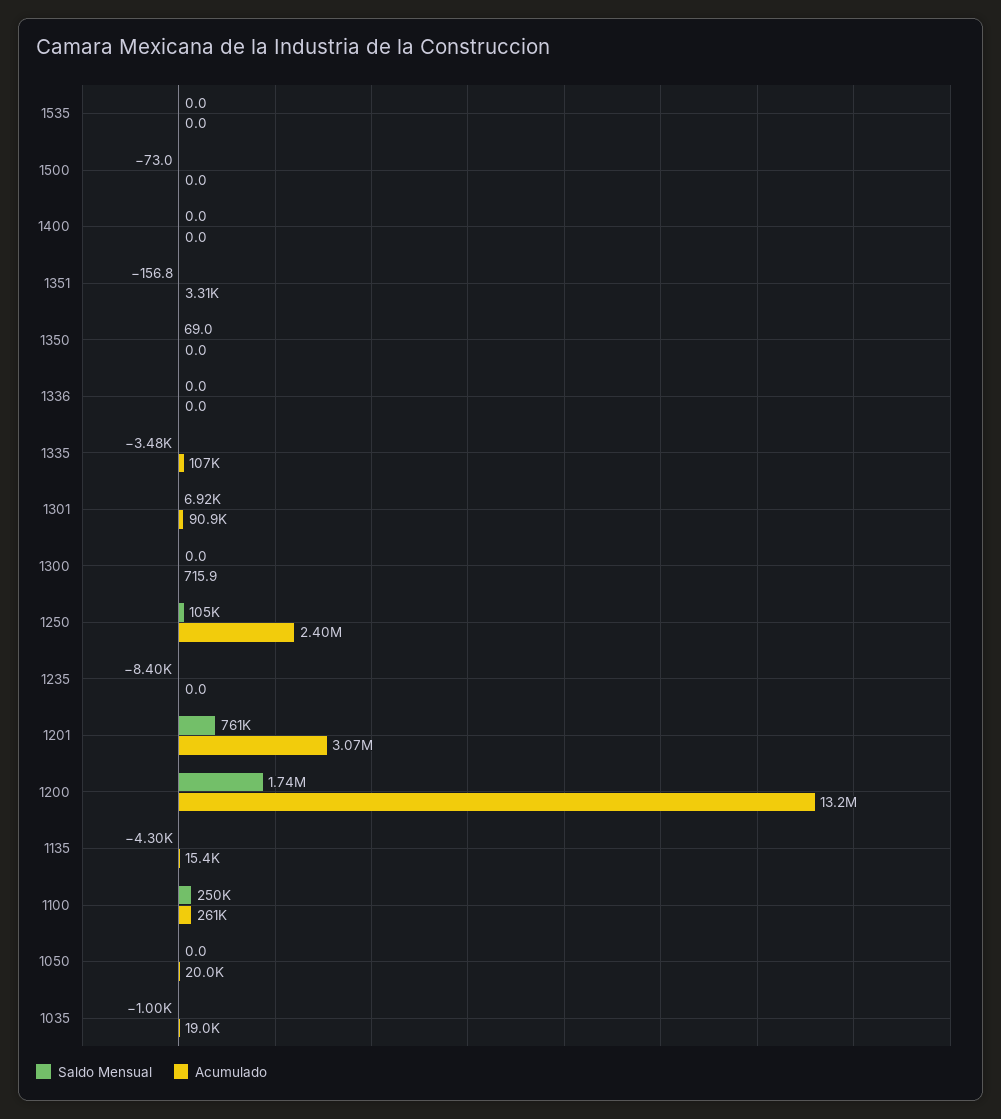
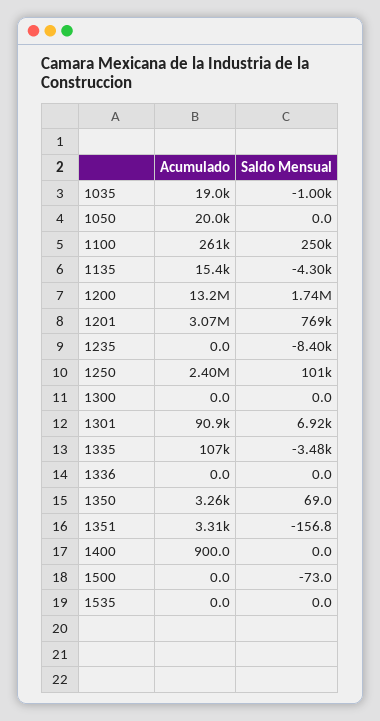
  {
    "Saldo Mensual": {
      "1535": 0,
      "1500": -73,
      "1400": 0,
      "1351": -156.8,
      "1350": 69,
      "1336": 0,
      "1335": -3480,
      "1301": 6920,
      "1300": 0,
-     "1250": 105000,
+     "1250": 101000,
      "1235": -8400,
-     "1201": 761000,
+     "1201": 769000,
      "1200": 1740000,
      "1135": -4300,
      "1100": 250000,
      "1050": 0,
      "1035": -1000
    },
    "Acumulado": {
      "1535": 0,
      "1500": 0,
-     "1400": 0,
+     "1400": 900,
      "1351": 3310,
-     "1350": 0,
+     "1350": 3260,
      "1336": 0,
      "1335": 107000,
      "1301": 90900,
-     "1300": 715.9,
+     "1300": 0,
      "1250": 2400000,
      "1235": 0,
      "1201": 3070000,
      "1200": 13200000,
      "1135": 15400,
      "1100": 261000,
      "1050": 20000,
      "1035": 19000
    }
  }

